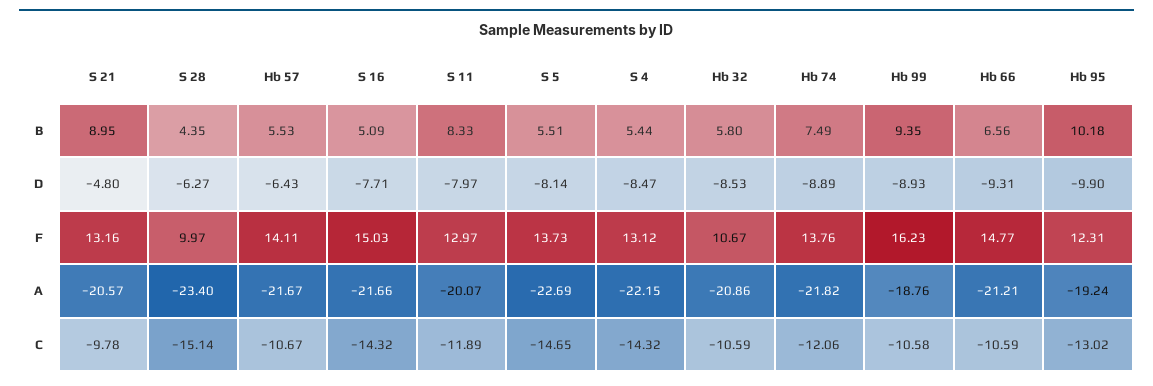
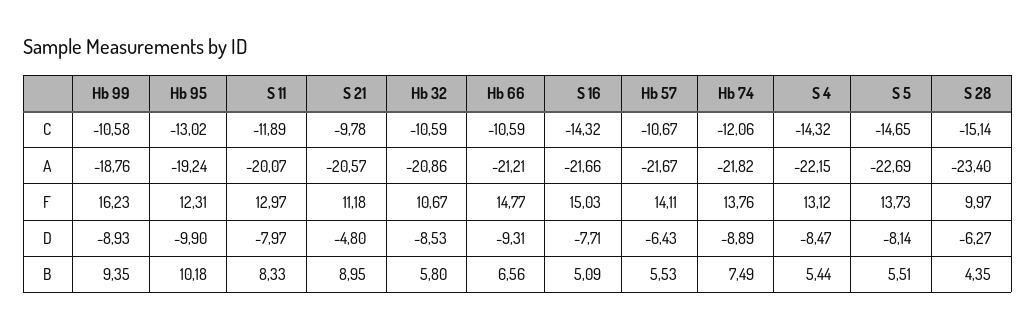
  {
    "S 21": {
      "B": 8.95,
      "D": -4.8,
-     "F": 13.16,
+     "F": 11.18,
      "A": -20.57,
      "C": -9.78
    },
    "S 28": {
      "B": 4.35,
      "D": -6.27,
      "F": 9.97,
      "A": -23.4,
      "C": -15.14
    },
    "Hb 57": {
      "B": 5.53,
      "D": -6.43,
      "F": 14.11,
      "A": -21.67,
      "C": -10.67
    },
    "S 16": {
      "B": 5.09,
      "D": -7.71,
      "F": 15.03,
      "A": -21.66,
      "C": -14.32
    },
    "S 11": {
      "B": 8.33,
      "D": -7.97,
      "F": 12.97,
      "A": -20.07,
      "C": -11.89
    },
    "S 5": {
      "B": 5.51,
      "D": -8.14,
      "F": 13.73,
      "A": -22.69,
      "C": -14.65
    },
    "S 4": {
      "B": 5.44,
      "D": -8.47,
      "F": 13.12,
      "A": -22.15,
      "C": -14.32
    },
    "Hb 32": {
      "B": 5.8,
      "D": -8.53,
      "F": 10.67,
      "A": -20.86,
      "C": -10.59
    },
    "Hb 74": {
      "B": 7.49,
      "D": -8.89,
      "F": 13.76,
      "A": -21.82,
      "C": -12.06
    },
    "Hb 99": {
      "B": 9.35,
      "D": -8.93,
      "F": 16.23,
      "A": -18.76,
      "C": -10.58
    },
    "Hb 66": {
      "B": 6.56,
      "D": -9.31,
      "F": 14.77,
      "A": -21.21,
      "C": -10.59
    },
    "Hb 95": {
      "B": 10.18,
      "D": -9.9,
      "F": 12.31,
      "A": -19.24,
      "C": -13.02
    }
  }

